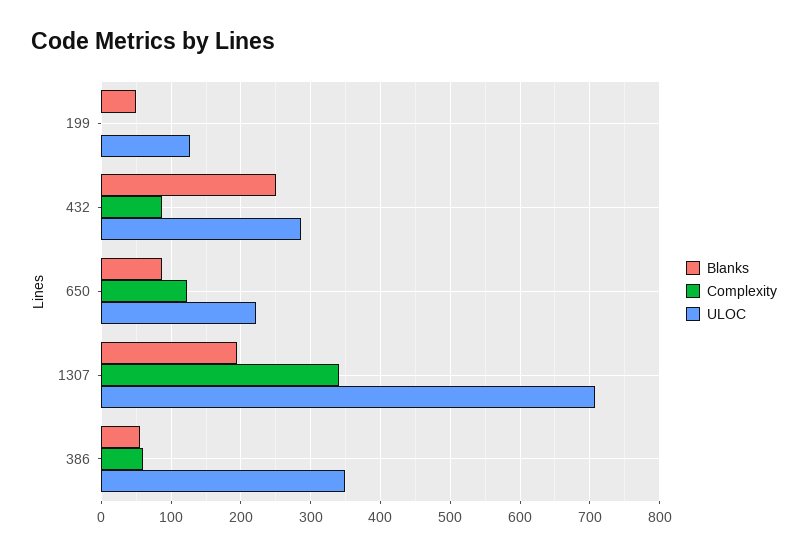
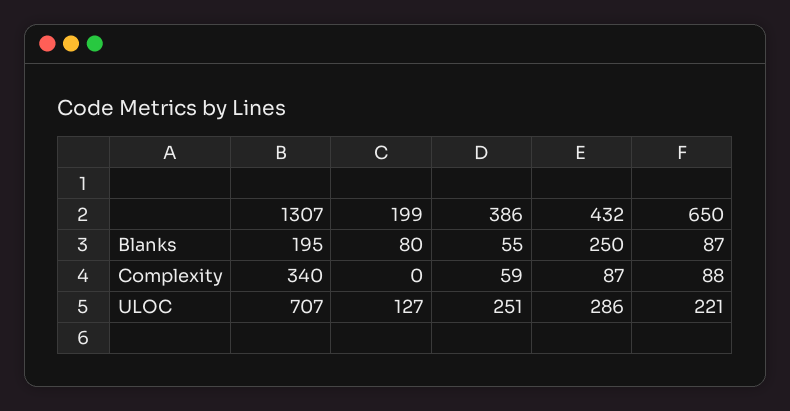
  {
    "Blanks": {
-     "199": 50,
+     "199": 80,
      "432": 250,
      "650": 87,
      "1307": 195,
      "386": 55
    },
    "Complexity": {
      "199": 0,
      "432": 87,
-     "650": 120,
+     "650": 88,
      "1307": 340,
      "386": 59
    },
    "ULOC": {
      "199": 127,
      "432": 286,
      "650": 221,
      "1307": 707,
-     "386": 350
+     "386": 251
    }
  }

